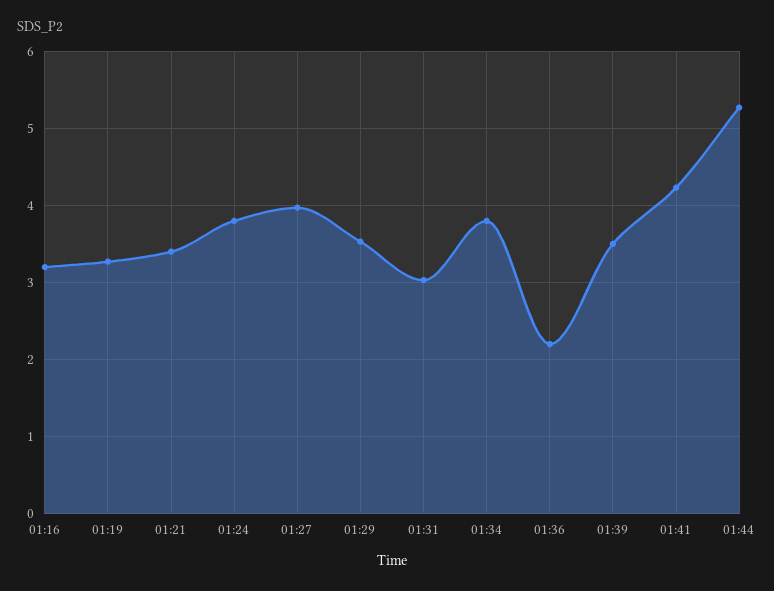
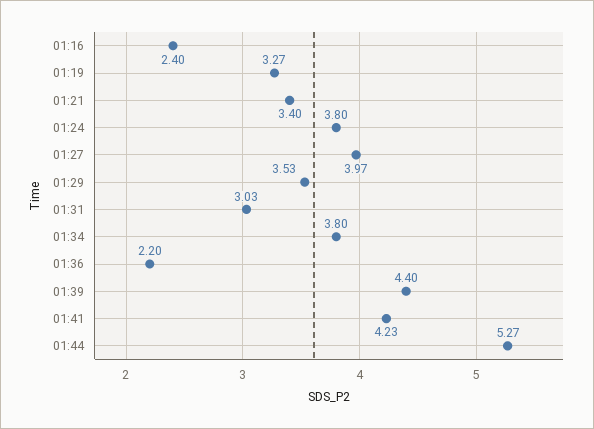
  {
-   "01:16": 3.2,
+   "01:16": 2.4,
    "01:19": 3.27,
    "01:21": 3.4,
    "01:24": 3.8,
    "01:27": 3.97,
    "01:29": 3.53,
    "01:31": 3.03,
    "01:34": 3.8,
    "01:36": 2.2,
-   "01:39": 3.5,
+   "01:39": 4.4,
    "01:41": 4.23,
    "01:44": 5.27
  }

